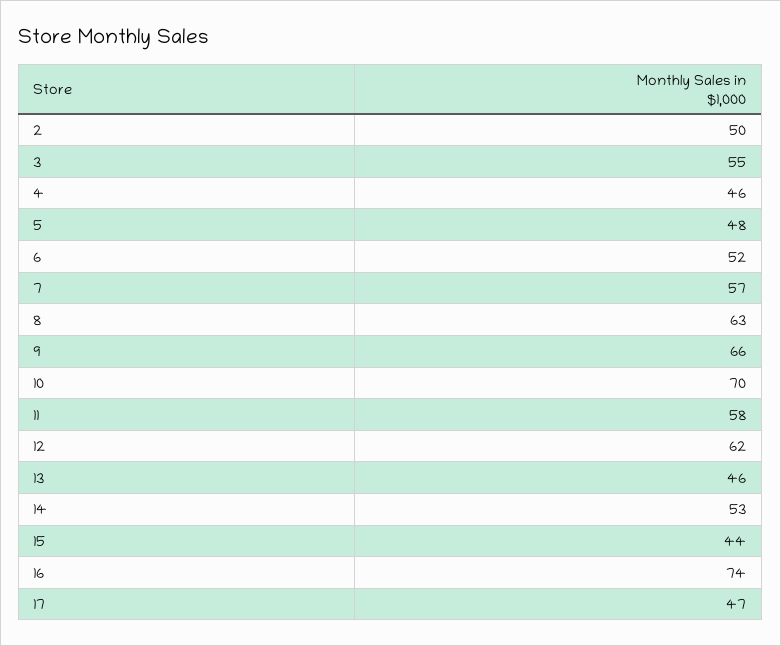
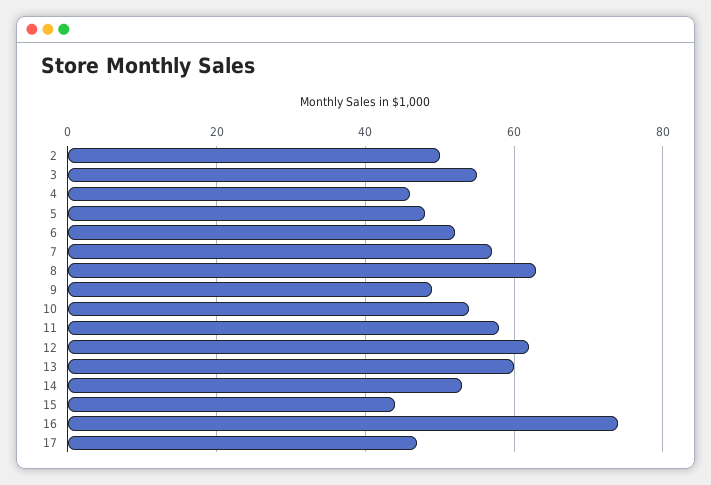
  {
    "2": 50,
    "3": 55,
    "4": 46,
    "5": 48,
    "6": 52,
    "7": 57,
    "8": 63,
-   "9": 66,
+   "9": 50,
-   "10": 70,
+   "10": 55,
    "11": 58,
    "12": 62,
-   "13": 46,
+   "13": 60,
    "14": 53,
    "15": 44,
    "16": 74,
    "17": 47
  }

